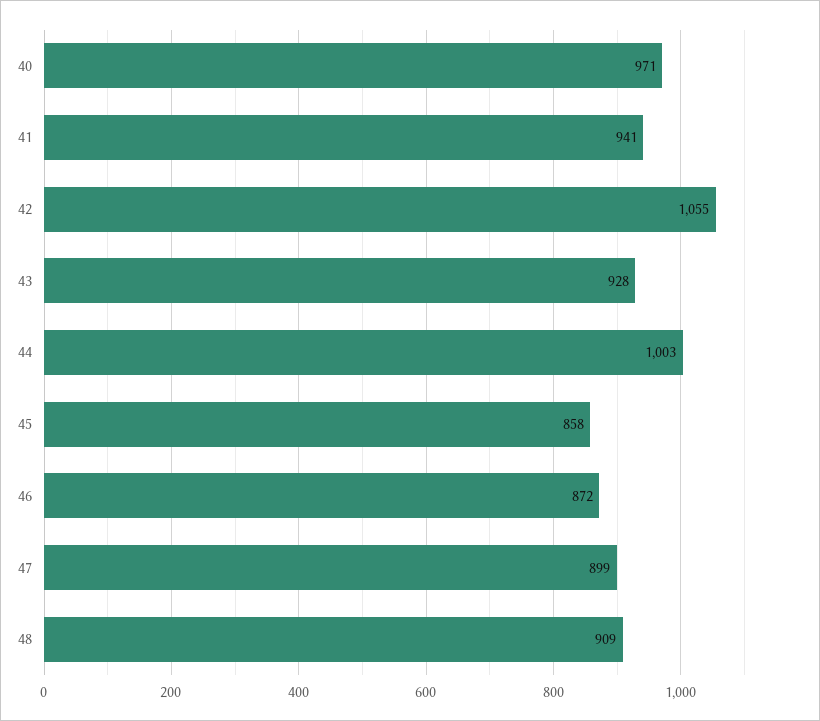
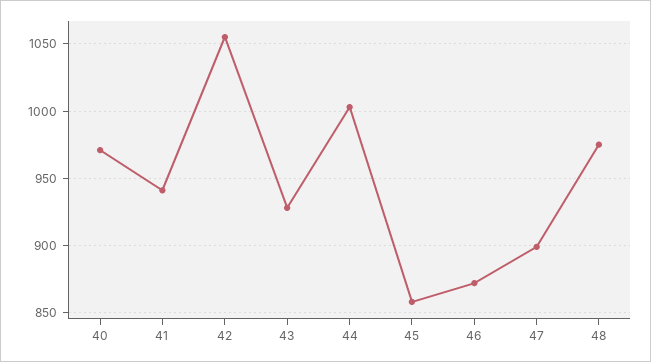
  {
    "40": 971,
    "41": 941,
    "42": 1055,
    "43": 928,
    "44": 1003,
    "45": 858,
    "46": 872,
    "47": 899,
-   "48": 909
+   "48": 975
  }

